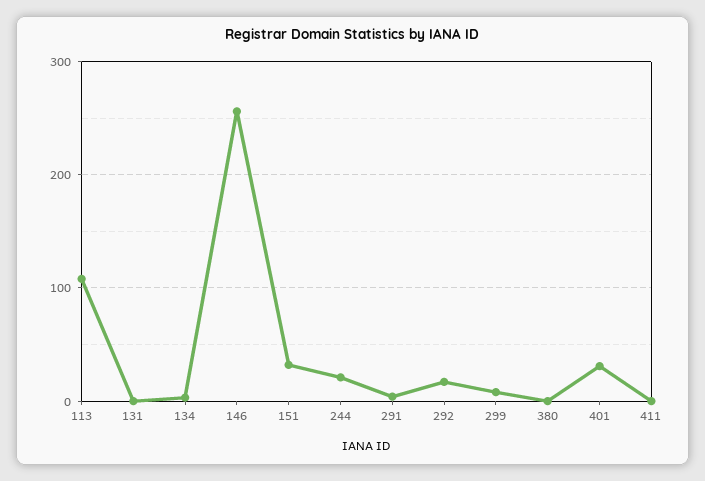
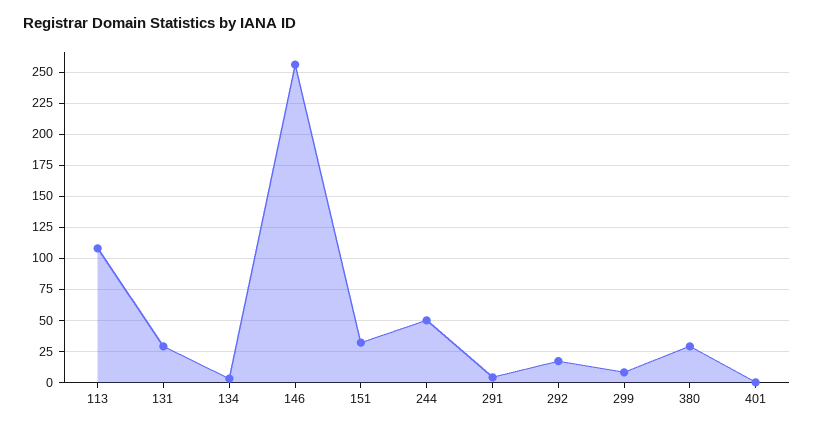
  {
    "113": 110,
-   "131": 0,
+   "131": 30,
    "134": 5,
    "146": 255,
    "151": 30,
-   "244": 20,
+   "244": 50,
    "291": 5,
    "292": 15,
    "299": 10,
-   "380": 0,
+   "380": 30,
-   "401": 30,
+   "401": 0
-   "411": 0
  }

